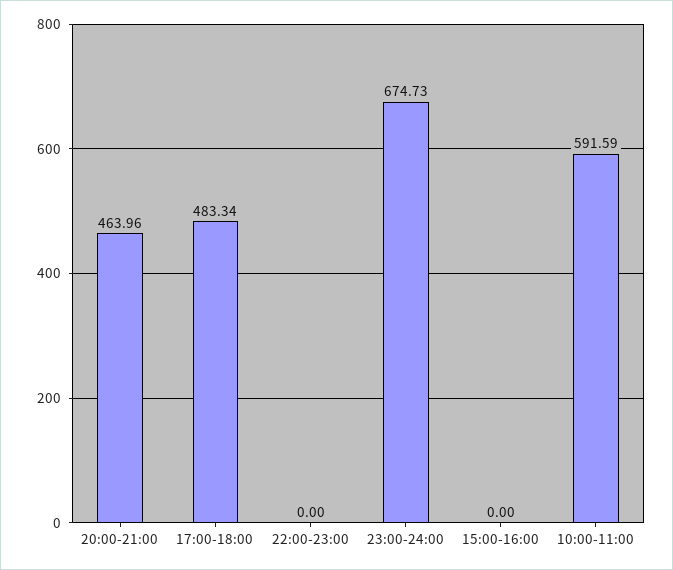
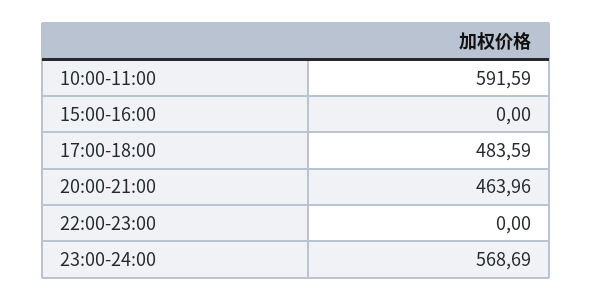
  {
    "20:00-21:00": 463.96,
-   "17:00-18:00": 483.34,
+   "17:00-18:00": 483.59,
    "22:00-23:00": 0,
-   "23:00-24:00": 674.73,
+   "23:00-24:00": 568.69,
    "15:00-16:00": 0,
    "10:00-11:00": 591.59
  }

